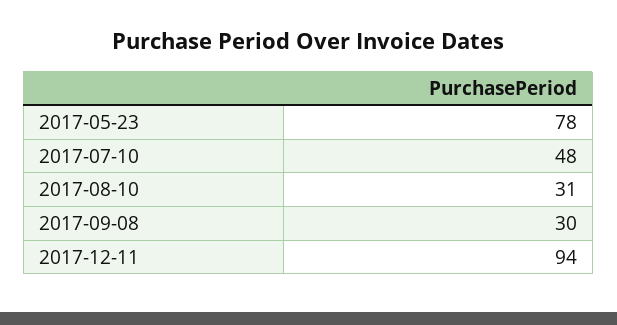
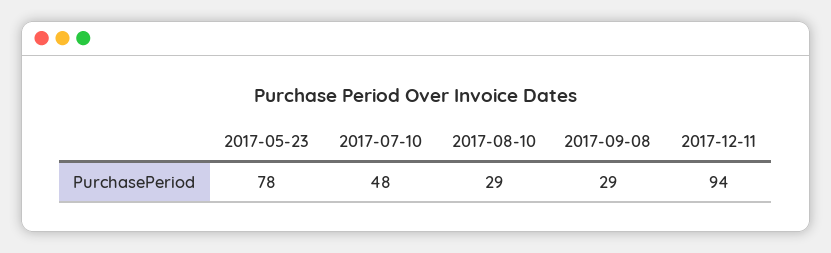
  {
    "2017-05-23": 78,
    "2017-07-10": 48,
-   "2017-08-10": 31,
+   "2017-08-10": 29,
-   "2017-09-08": 30,
+   "2017-09-08": 29,
    "2017-12-11": 94
  }

